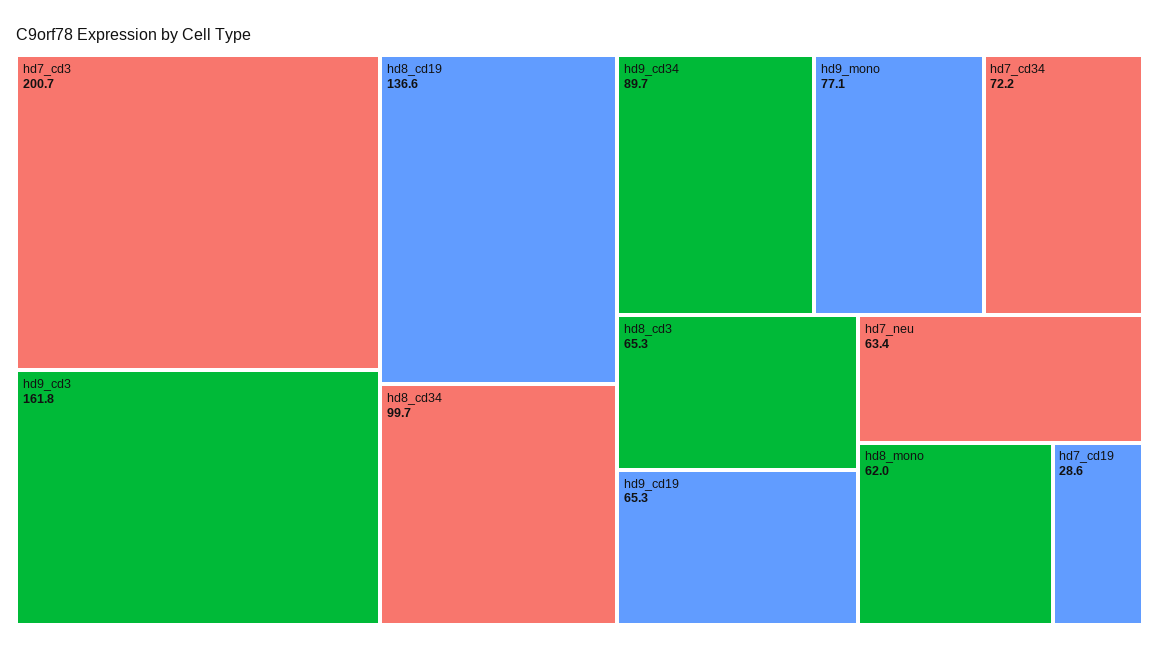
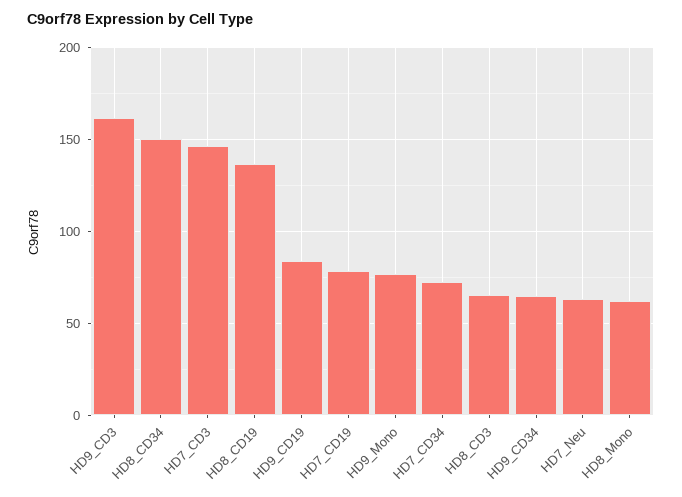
  {
-   "hd7_cd3": 200.7,
+   "hd7_cd3": 145,
    "hd9_cd3": 161.8,
    "hd8_cd19": 136.6,
-   "hd8_cd34": 99.7,
+   "hd8_cd34": 150,
-   "hd9_cd34": 89.7,
+   "hd9_cd34": 65,
    "hd9_mono": 77.1,
    "hd7_cd34": 72.2,
    "hd8_cd3": 65.3,
-   "hd9_cd19": 65.3,
+   "hd9_cd19": 85,
    "hd7_neu": 63.4,
    "hd8_mono": 62,
-   "hd7_cd19": 28.6
+   "hd7_cd19": 80
  }

